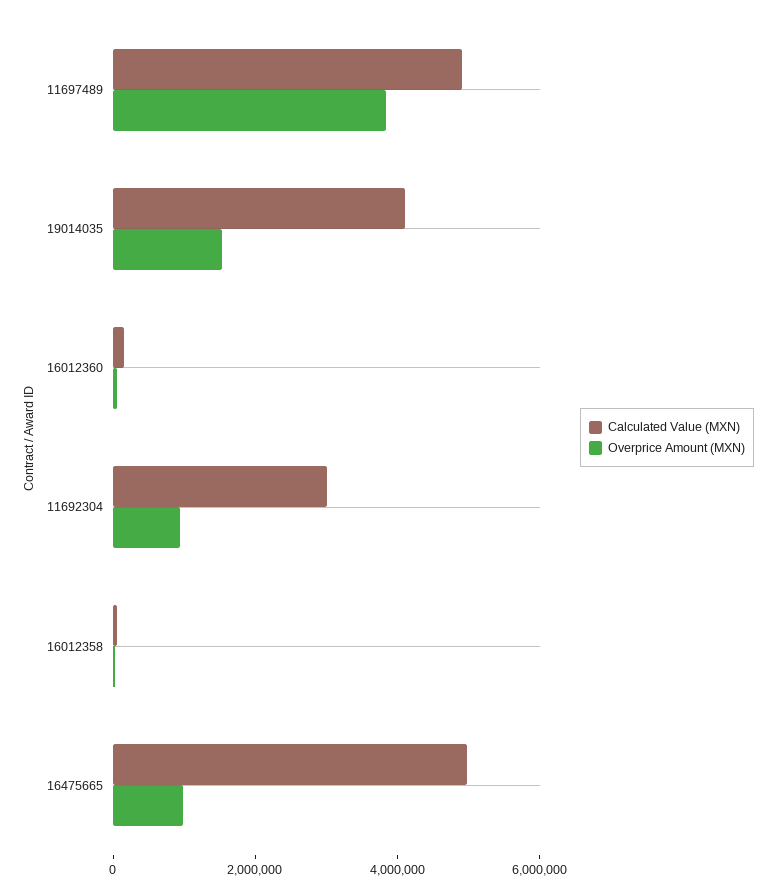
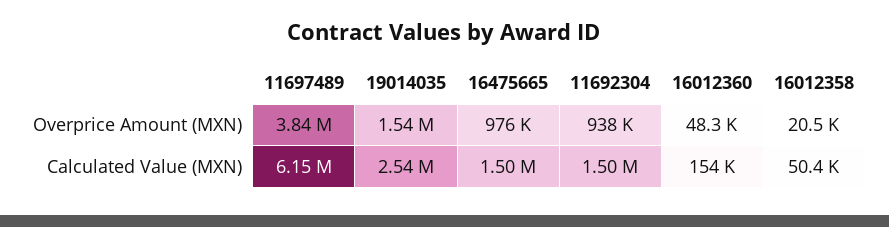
  {
    "Calculated Value (MXN)": {
-     "11697489": 5000000,
+     "11697489": 6150000,
-     "19014035": 4000000,
+     "19014035": 2540000,
      "16012360": 154000,
-     "11692304": 3000000,
+     "11692304": 1500000,
      "16012358": 50400,
-     "16475665": 5000000
+     "16475665": 1500000
    },
    "Overprice Amount (MXN)": {
      "11697489": 3840000,
      "19014035": 1540000,
      "16012360": 48300,
      "11692304": 938000,
      "16012358": 20500,
      "16475665": 976000
    }
  }

